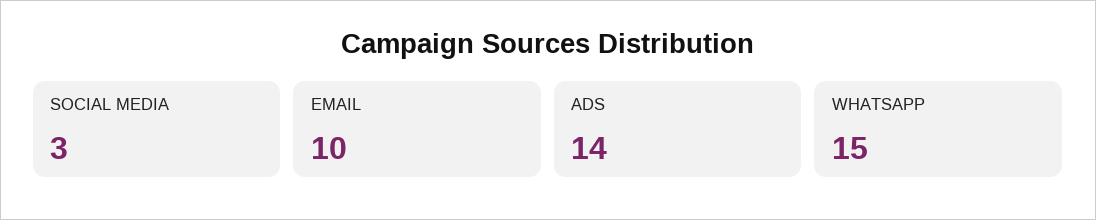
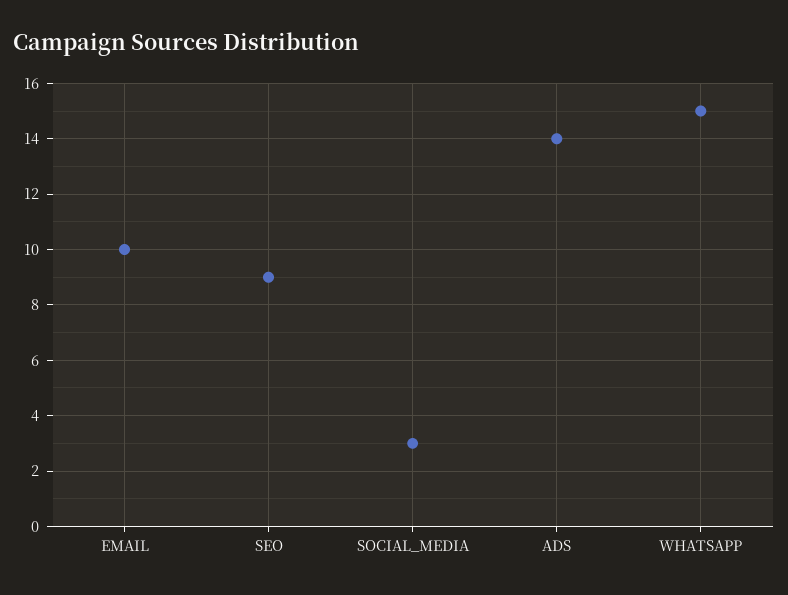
  {
    "SOCIAL MEDIA": 3,
    "EMAIL": 10,
    "ADS": 14,
-   "WHATSAPP": 15
+   "WHATSAPP": 15,
+   "SEO": 9
  }

